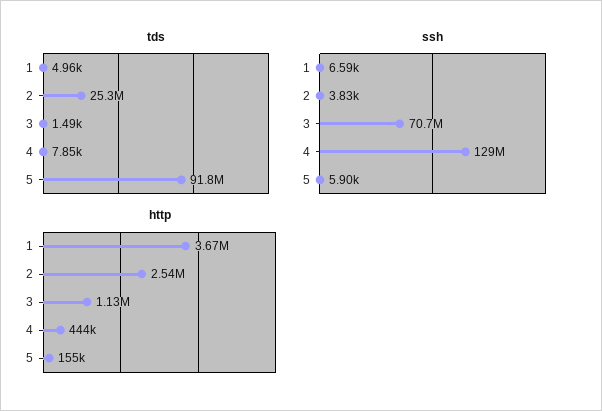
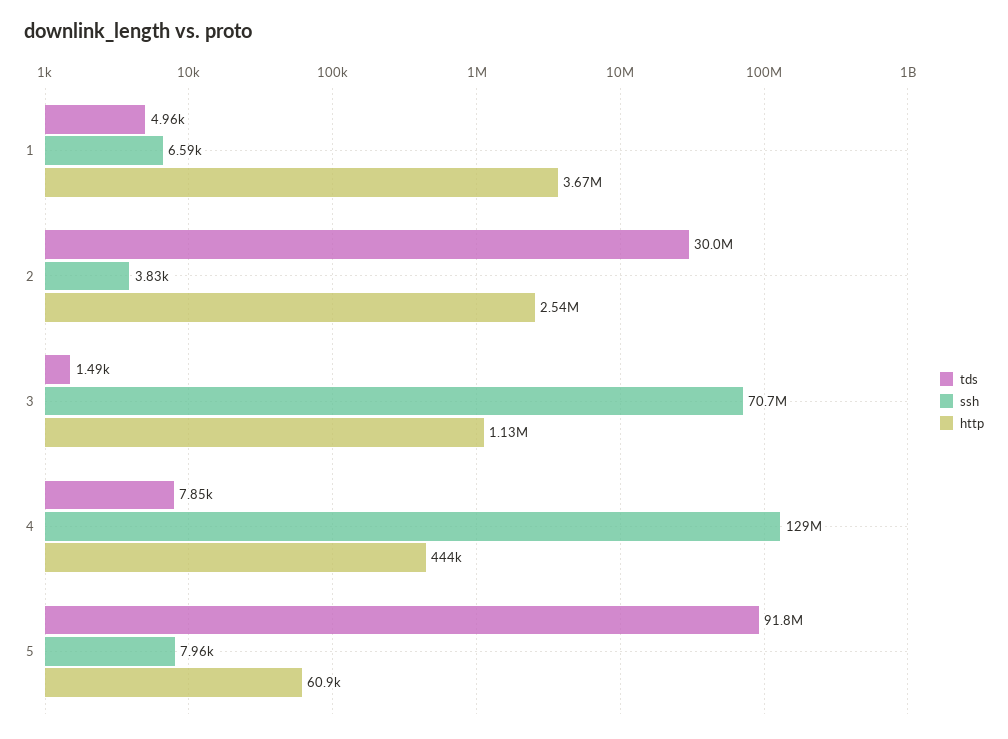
  {
    "tds": {
      "1": 4960,
-     "2": 25300000,
+     "2": 30000000,
      "3": 1490,
      "4": 7850,
      "5": 91800000
    },
    "ssh": {
      "1": 6590,
      "2": 3830,
      "3": 70700000,
      "4": 129000000,
-     "5": 5900
+     "5": 7960
    },
    "http": {
      "1": 3670000,
      "2": 2540000,
      "3": 1130000,
      "4": 444000,
-     "5": 155000
+     "5": 60900
    }
  }

